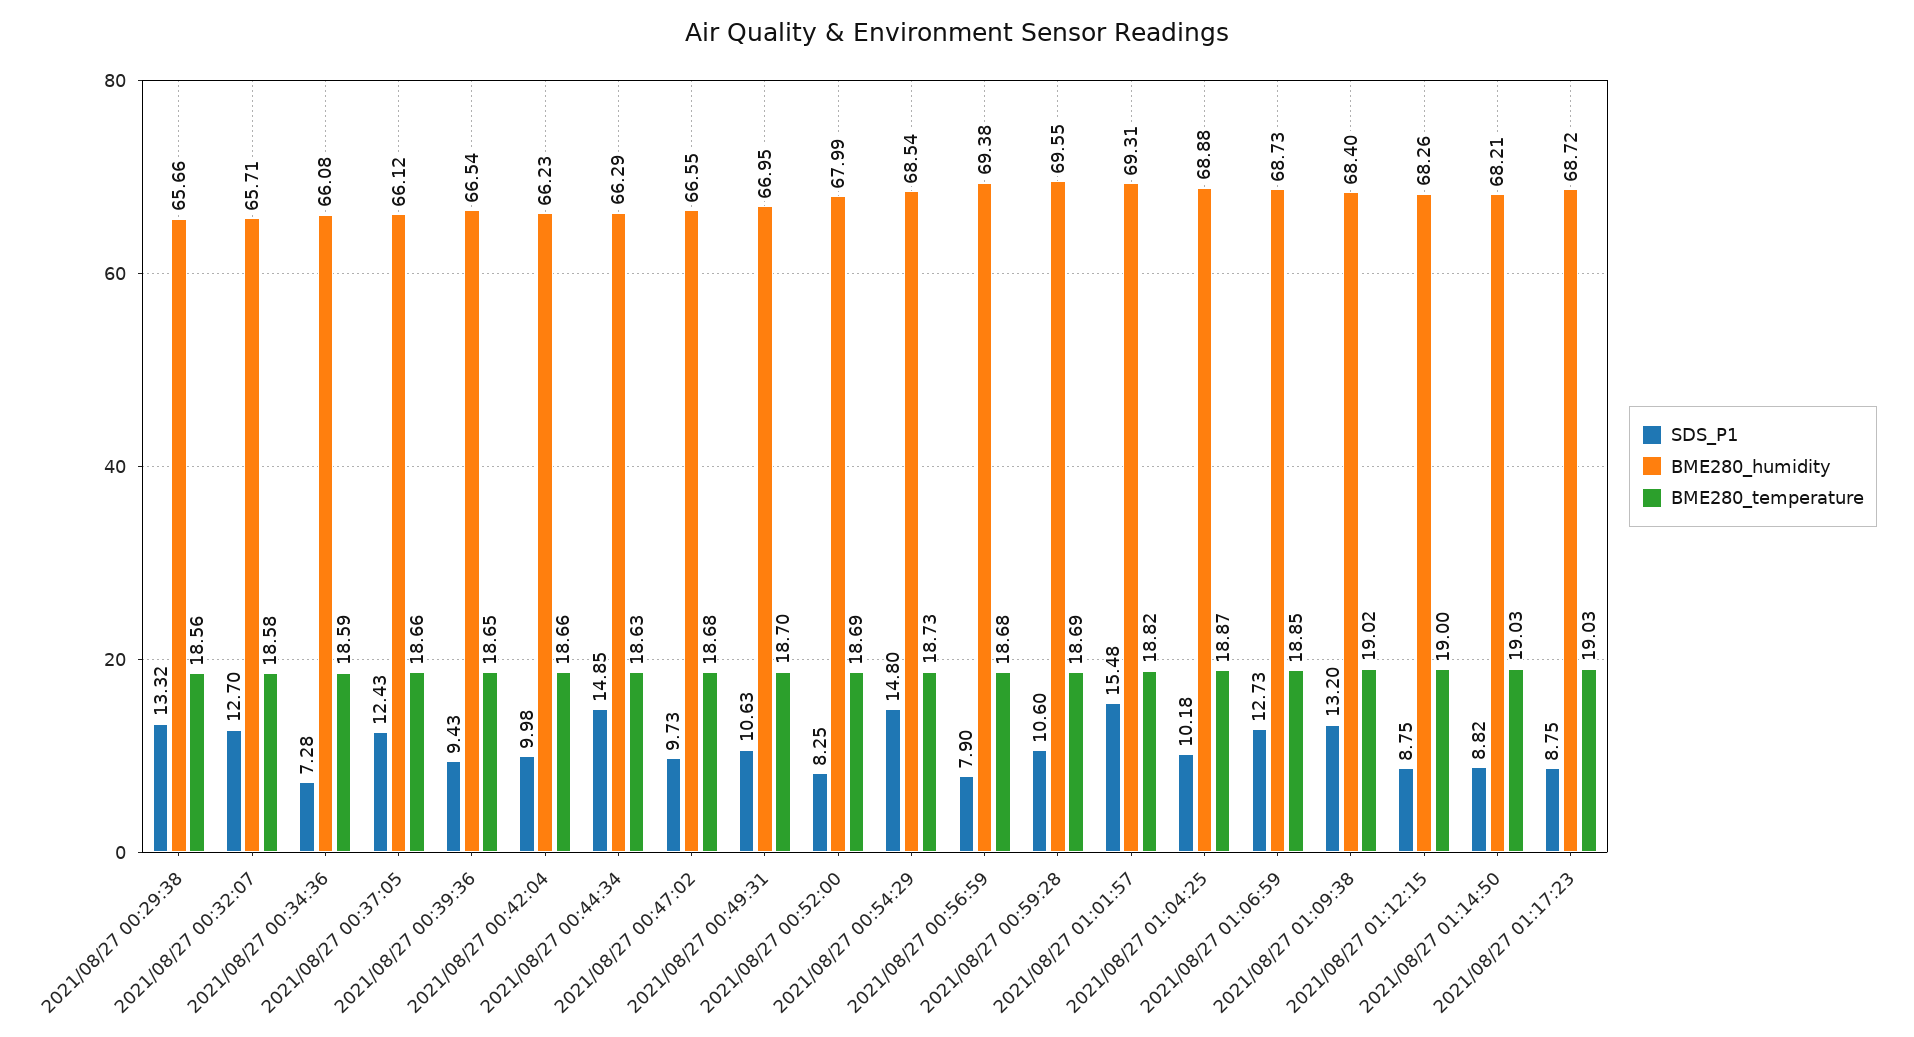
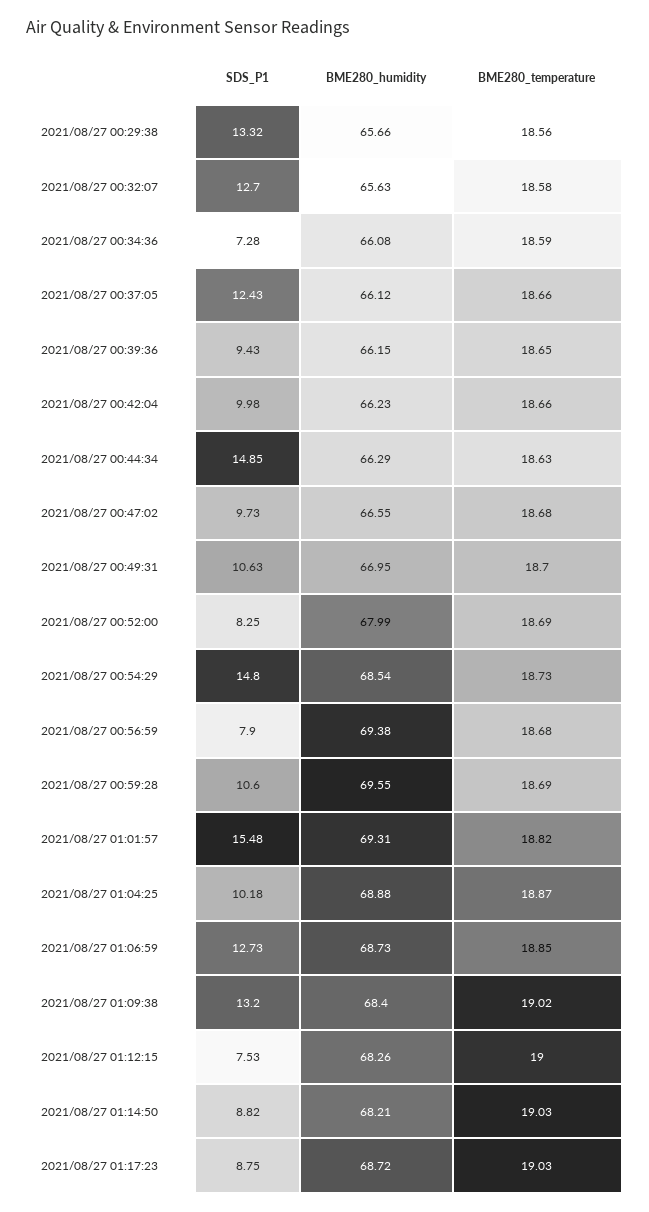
  {
    "SDS_P1": {
      "2021/08/27 00:29:38": 13.32,
      "2021/08/27 00:32:07": 12.7,
      "2021/08/27 00:34:36": 7.28,
      "2021/08/27 00:37:05": 12.43,
      "2021/08/27 00:39:36": 9.43,
      "2021/08/27 00:42:04": 9.98,
      "2021/08/27 00:44:34": 14.85,
      "2021/08/27 00:47:02": 9.73,
      "2021/08/27 00:49:31": 10.63,
      "2021/08/27 00:52:00": 8.25,
      "2021/08/27 00:54:29": 14.8,
      "2021/08/27 00:56:59": 7.9,
      "2021/08/27 00:59:28": 10.6,
      "2021/08/27 01:01:57": 15.48,
      "2021/08/27 01:04:25": 10.18,
      "2021/08/27 01:06:59": 12.73,
      "2021/08/27 01:09:38": 13.2,
-     "2021/08/27 01:12:15": 8.75,
+     "2021/08/27 01:12:15": 7.53,
      "2021/08/27 01:14:50": 8.82,
      "2021/08/27 01:17:23": 8.75
    },
    "BME280_humidity": {
      "2021/08/27 00:29:38": 65.66,
-     "2021/08/27 00:32:07": 65.71,
+     "2021/08/27 00:32:07": 65.63,
      "2021/08/27 00:34:36": 66.08,
      "2021/08/27 00:37:05": 66.12,
-     "2021/08/27 00:39:36": 66.54,
+     "2021/08/27 00:39:36": 66.15,
      "2021/08/27 00:42:04": 66.23,
      "2021/08/27 00:44:34": 66.29,
      "2021/08/27 00:47:02": 66.55,
      "2021/08/27 00:49:31": 66.95,
      "2021/08/27 00:52:00": 67.99,
      "2021/08/27 00:54:29": 68.54,
      "2021/08/27 00:56:59": 69.38,
      "2021/08/27 00:59:28": 69.55,
      "2021/08/27 01:01:57": 69.31,
      "2021/08/27 01:04:25": 68.88,
      "2021/08/27 01:06:59": 68.73,
      "2021/08/27 01:09:38": 68.4,
      "2021/08/27 01:12:15": 68.26,
      "2021/08/27 01:14:50": 68.21,
      "2021/08/27 01:17:23": 68.72
    },
    "BME280_temperature": {
      "2021/08/27 00:29:38": 18.56,
      "2021/08/27 00:32:07": 18.58,
      "2021/08/27 00:34:36": 18.59,
      "2021/08/27 00:37:05": 18.66,
      "2021/08/27 00:39:36": 18.65,
      "2021/08/27 00:42:04": 18.66,
      "2021/08/27 00:44:34": 18.63,
      "2021/08/27 00:47:02": 18.68,
      "2021/08/27 00:49:31": 18.7,
      "2021/08/27 00:52:00": 18.69,
      "2021/08/27 00:54:29": 18.73,
      "2021/08/27 00:56:59": 18.68,
      "2021/08/27 00:59:28": 18.69,
      "2021/08/27 01:01:57": 18.82,
      "2021/08/27 01:04:25": 18.87,
      "2021/08/27 01:06:59": 18.85,
      "2021/08/27 01:09:38": 19.02,
      "2021/08/27 01:12:15": 19,
      "2021/08/27 01:14:50": 19.03,
      "2021/08/27 01:17:23": 19.03
    }
  }

